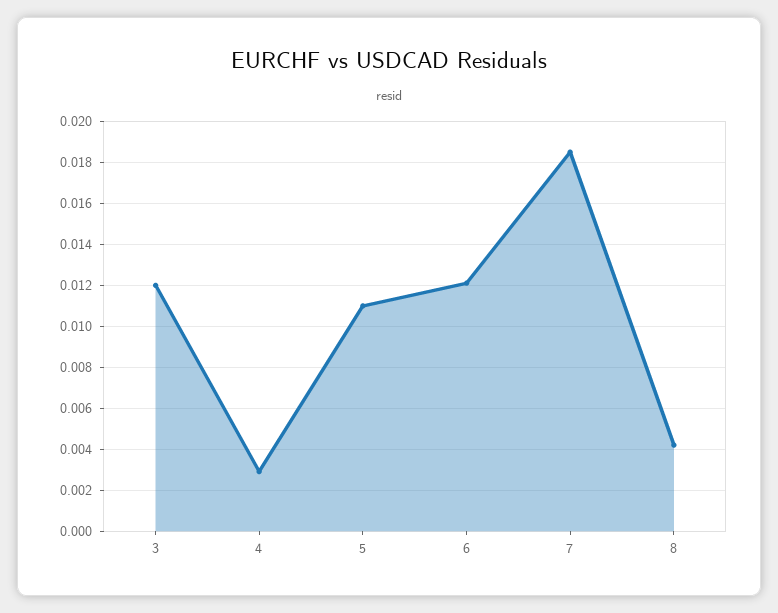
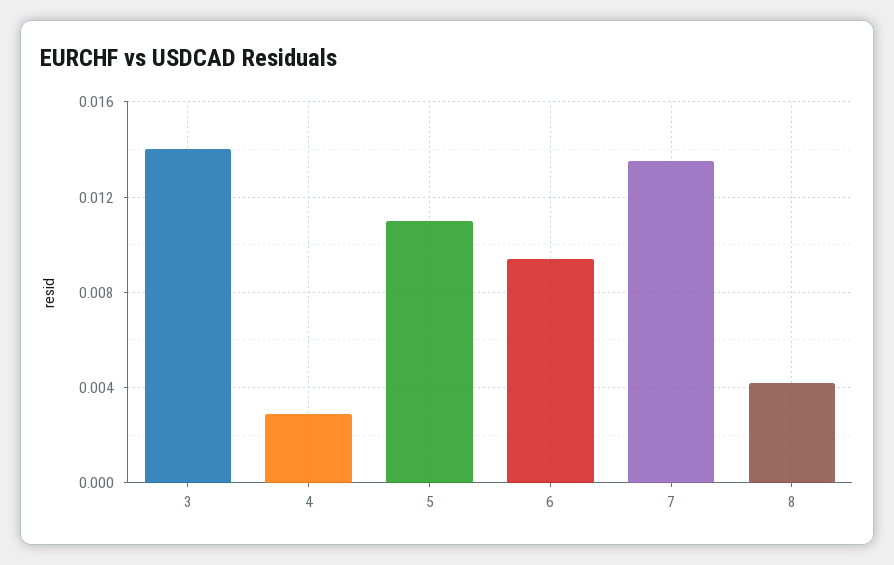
  {
-   "3": 0.012,
+   "3": 0.014,
    "4": 0.003,
    "5": 0.011,
-   "6": 0.012,
+   "6": 0.0095,
-   "7": 0.0185,
+   "7": 0.0135,
    "8": 0.004
  }

